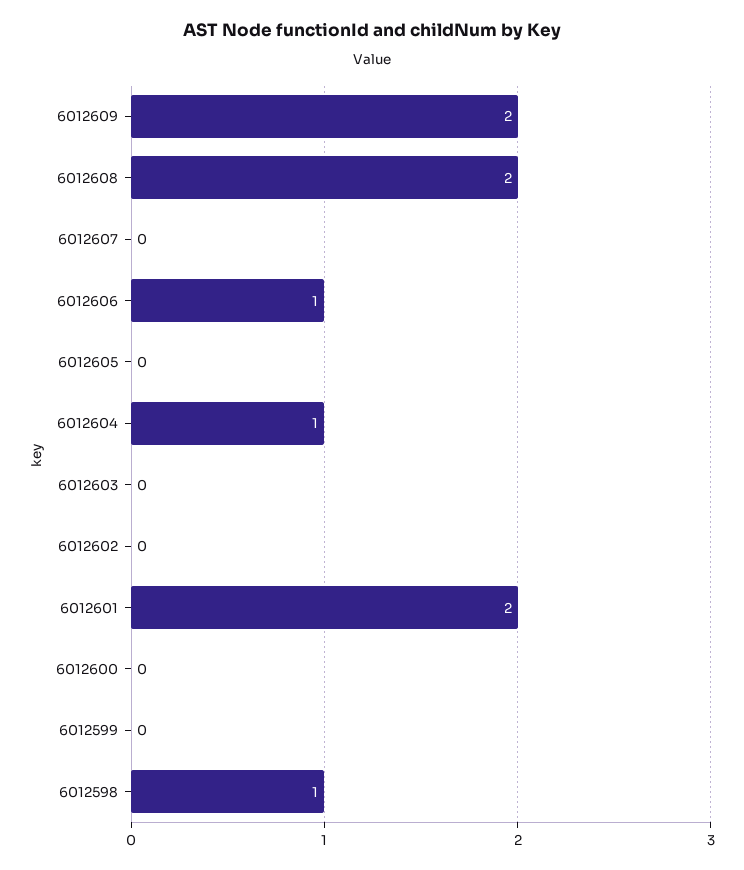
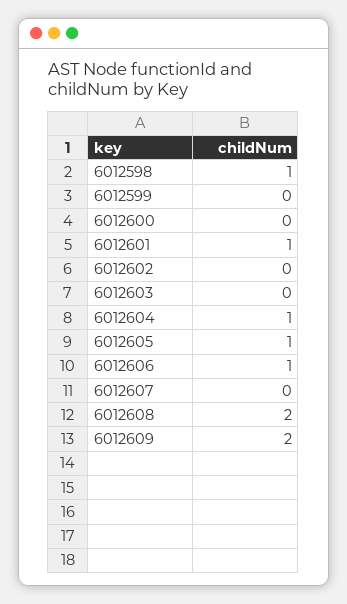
  {
    "6012609": 2,
    "6012608": 2,
    "6012607": 0,
    "6012606": 1,
-   "6012605": 0,
+   "6012605": 1,
    "6012604": 1,
    "6012603": 0,
    "6012602": 0,
-   "6012601": 2,
+   "6012601": 1,
    "6012600": 0,
    "6012599": 0,
    "6012598": 1
  }

